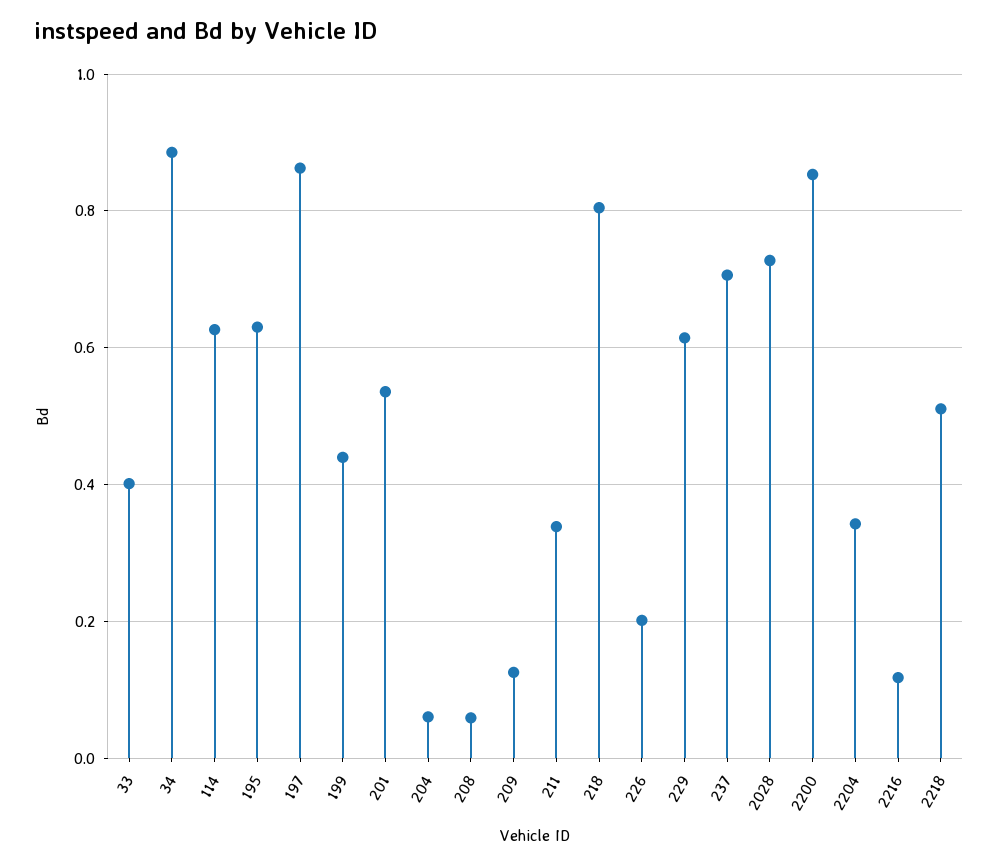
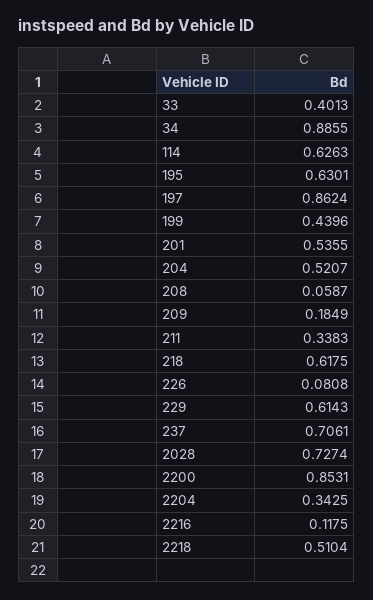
  {
    "33": 0.4013,
    "34": 0.8855,
    "114": 0.6263,
    "195": 0.6301,
    "197": 0.8624,
    "199": 0.4396,
    "201": 0.5355,
-   "204": 0.06,
+   "204": 0.5207,
    "208": 0.0587,
-   "209": 0.12,
+   "209": 0.1849,
    "211": 0.3383,
-   "218": 0.8,
+   "218": 0.6175,
-   "226": 0.2,
+   "226": 0.0808,
    "229": 0.6143,
    "237": 0.7061,
    "2028": 0.7274,
    "2200": 0.8531,
    "2204": 0.3425,
    "2216": 0.1175,
    "2218": 0.5104
  }

